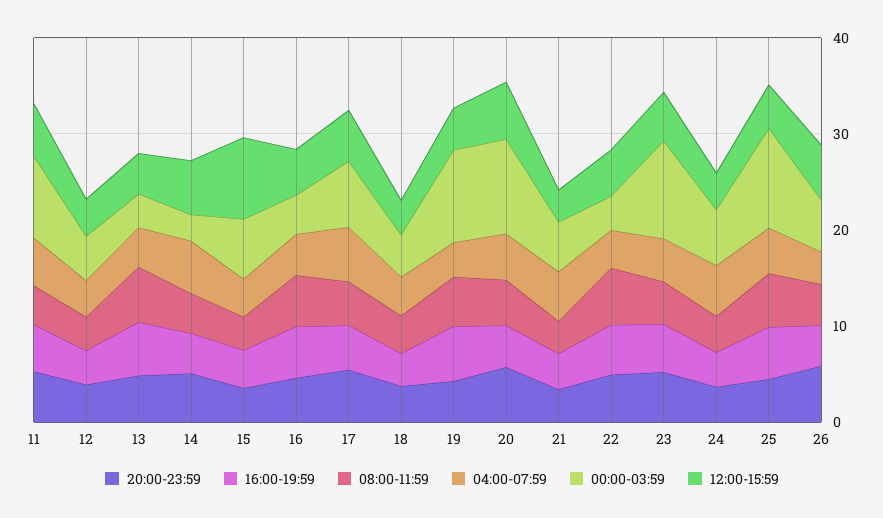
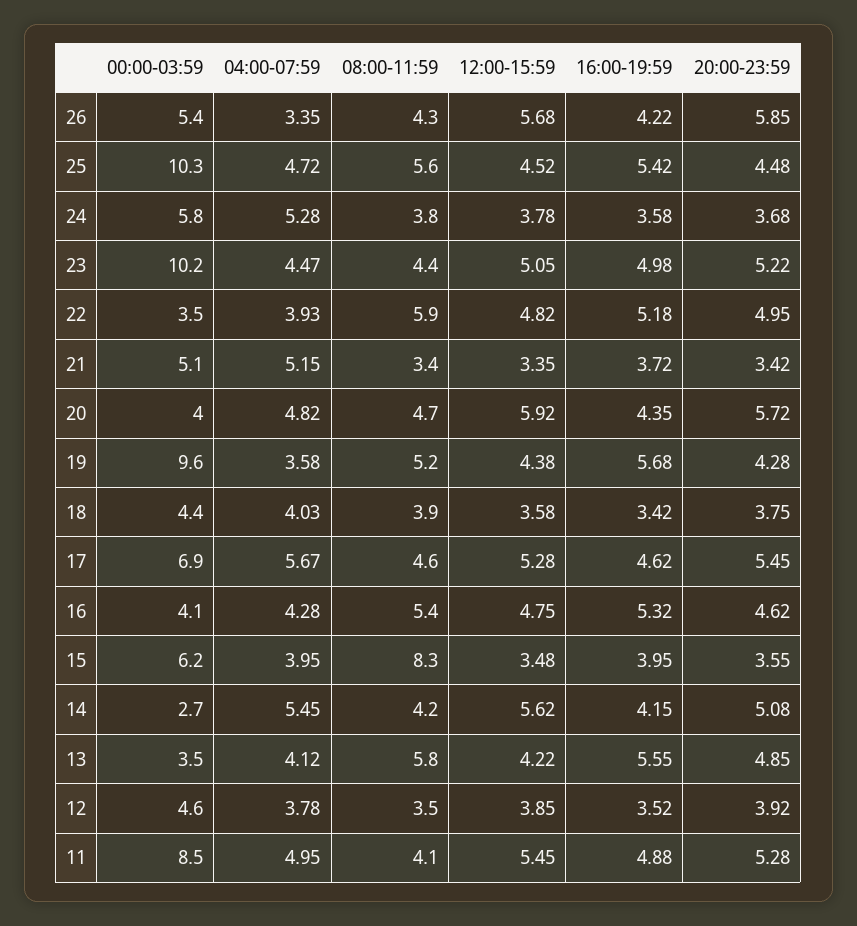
  {
    "20:00-23:59": {
      "11": 5.28,
      "12": 3.92,
      "13": 4.85,
      "14": 5.08,
      "15": 3.55,
      "16": 4.62,
      "17": 5.45,
      "18": 3.75,
      "19": 4.28,
      "20": 5.72,
      "21": 3.42,
      "22": 4.95,
      "23": 5.22,
      "24": 3.68,
      "25": 4.48,
      "26": 5.85
    },
    "16:00-19:59": {
      "11": 4.88,
      "12": 3.52,
      "13": 5.55,
      "14": 4.15,
      "15": 3.95,
      "16": 5.32,
      "17": 4.62,
      "18": 3.42,
      "19": 5.68,
      "20": 4.35,
      "21": 3.72,
      "22": 5.18,
      "23": 4.98,
      "24": 3.58,
      "25": 5.42,
      "26": 4.22
    },
    "08:00-11:59": {
      "11": 4.1,
      "12": 3.5,
      "13": 5.8,
      "14": 4.2,
-     "15": 4,
+     "15": 8.3,
      "16": 5.4,
      "17": 4.6,
      "18": 3.9,
      "19": 5.2,
      "20": 4.7,
      "21": 3.4,
      "22": 5.9,
      "23": 4.4,
      "24": 3.8,
      "25": 5.6,
      "26": 4.3
    },
    "04:00-07:59": {
      "11": 4.95,
      "12": 3.78,
      "13": 4.12,
      "14": 5.45,
      "15": 3.95,
      "16": 4.28,
      "17": 5.67,
      "18": 4.03,
      "19": 3.58,
      "20": 4.82,
      "21": 5.15,
      "22": 3.93,
      "23": 4.47,
      "24": 5.28,
      "25": 4.72,
      "26": 3.35
    },
    "00:00-03:59": {
      "11": 8.5,
      "12": 4.6,
      "13": 3.5,
      "14": 2.7,
      "15": 6.2,
      "16": 4.1,
      "17": 6.9,
      "18": 4.4,
      "19": 9.6,
-     "20": 10,
+     "20": 4,
      "21": 5.1,
      "22": 3.5,
      "23": 10.2,
      "24": 5.8,
      "25": 10.3,
      "26": 5.4
    },
    "12:00-15:59": {
      "11": 5.45,
      "12": 3.85,
      "13": 4.22,
      "14": 5.62,
-     "15": 8,
+     "15": 3.48,
      "16": 4.75,
      "17": 5.28,
      "18": 3.58,
      "19": 4.38,
      "20": 5.92,
      "21": 3.35,
      "22": 4.82,
      "23": 5.05,
      "24": 3.78,
      "25": 4.52,
      "26": 5.68
    }
  }

